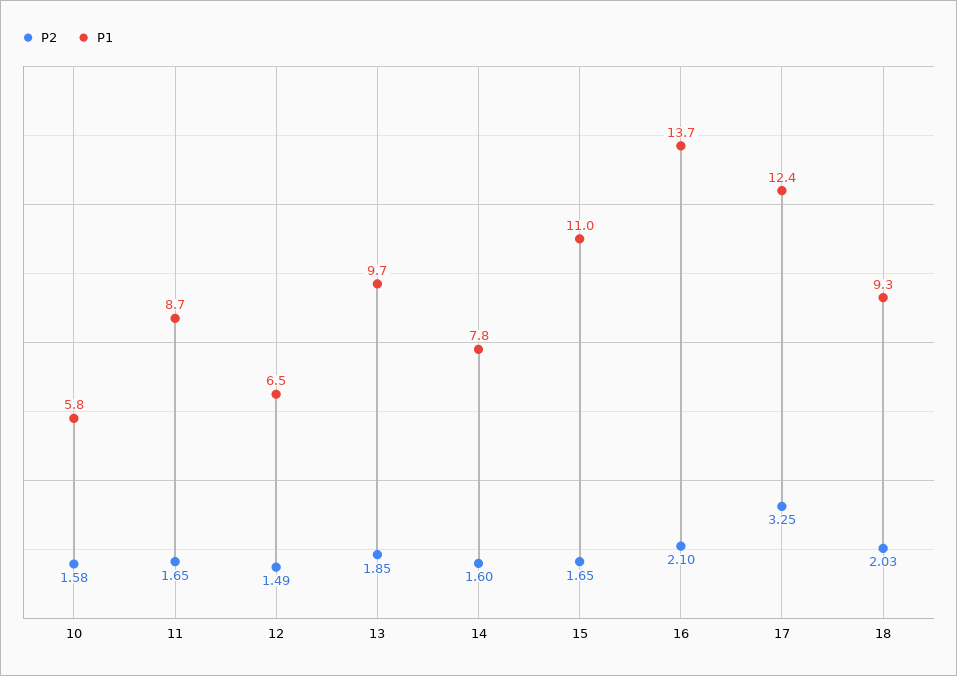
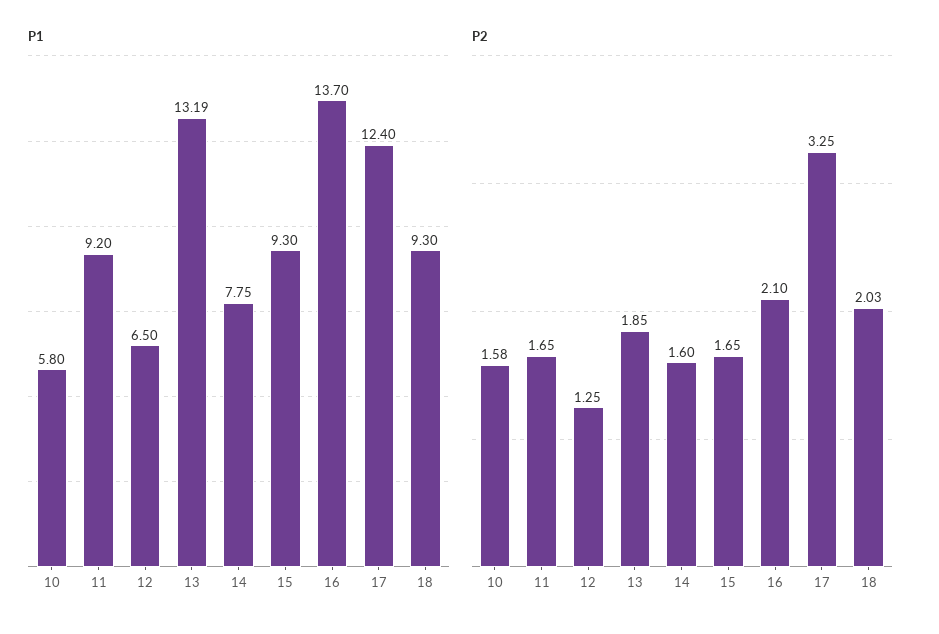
  {
    "P2": {
      "10": 1.58,
      "11": 1.65,
-     "12": 1.49,
+     "12": 1.25,
      "13": 1.85,
      "14": 1.6,
      "15": 1.65,
      "16": 2.1,
      "17": 3.25,
      "18": 2.03
    },
    "P1": {
      "10": 5.8,
-     "11": 8.7,
+     "11": 9.2,
      "12": 6.5,
-     "13": 9.7,
+     "13": 13.19,
      "14": 7.75,
-     "15": 11,
+     "15": 9.3,
      "16": 13.7,
      "17": 12.4,
      "18": 9.3
    }
  }

